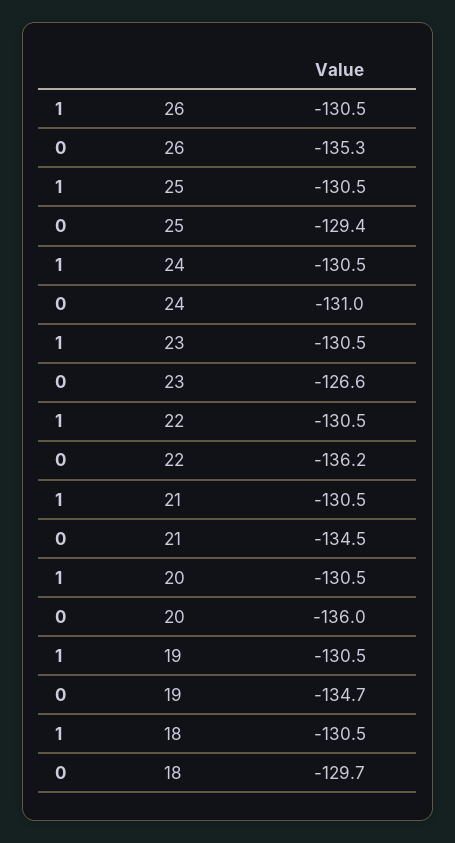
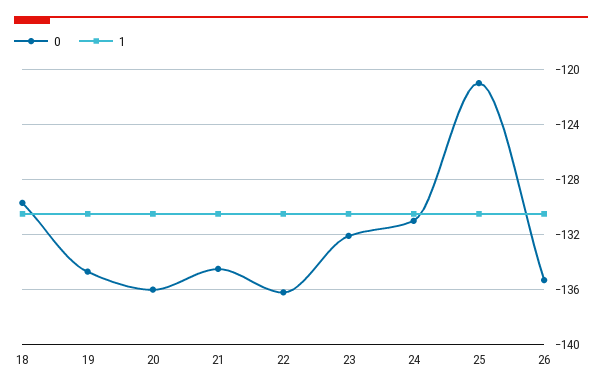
  {
    "1": {
      "26": -130.5,
      "25": -130.5,
      "24": -130.5,
      "23": -130.5,
      "22": -130.5,
      "21": -130.5,
      "20": -130.5,
      "19": -130.5,
      "18": -130.5
    },
    "0": {
      "26": -135.3,
-     "25": -129.4,
+     "25": -121,
      "24": -131,
-     "23": -126.6,
+     "23": -132,
      "22": -136.2,
      "21": -134.5,
      "20": -136,
      "19": -134.7,
      "18": -129.7
    }
  }

